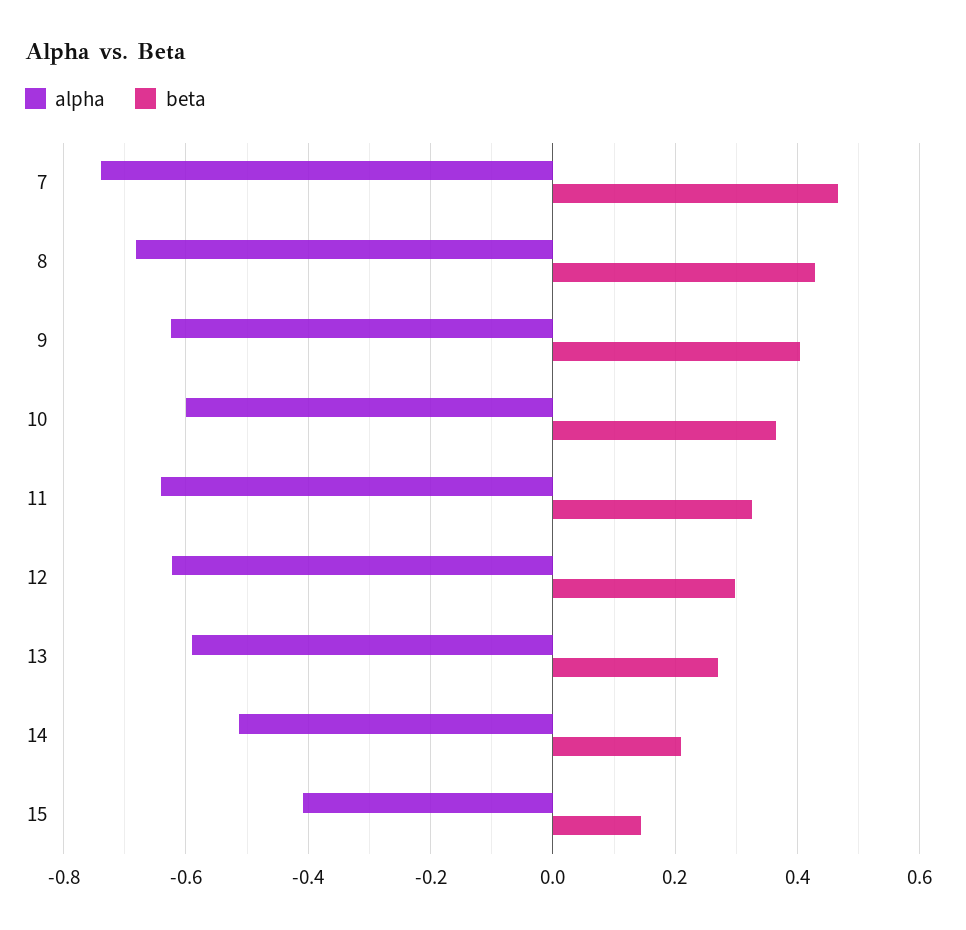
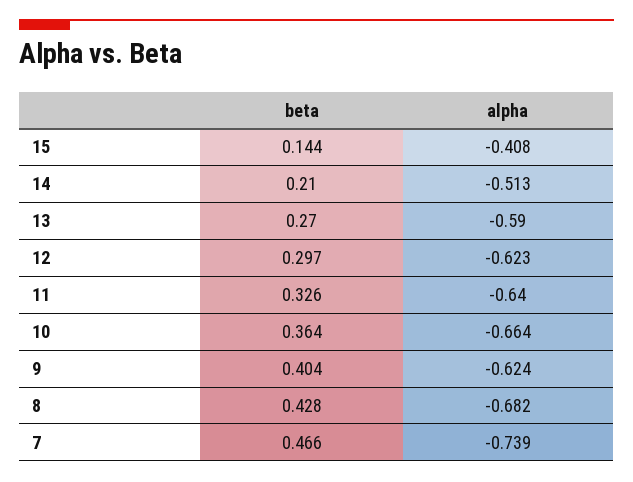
  {
    "alpha": {
      "7": -0.739,
      "8": -0.682,
      "9": -0.624,
-     "10": -0.6,
+     "10": -0.664,
      "11": -0.64,
      "12": -0.623,
      "13": -0.59,
      "14": -0.513,
      "15": -0.408
    },
    "beta": {
      "7": 0.466,
      "8": 0.428,
      "9": 0.404,
      "10": 0.364,
      "11": 0.326,
      "12": 0.297,
      "13": 0.27,
      "14": 0.21,
      "15": 0.144
    }
  }

